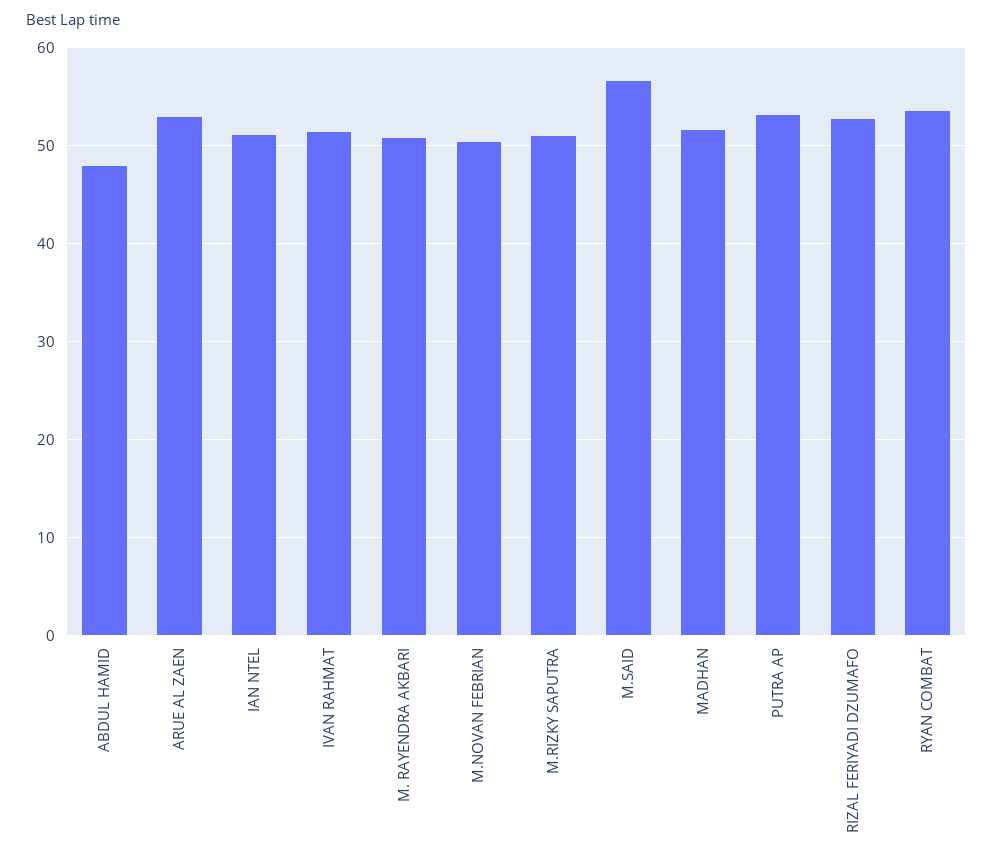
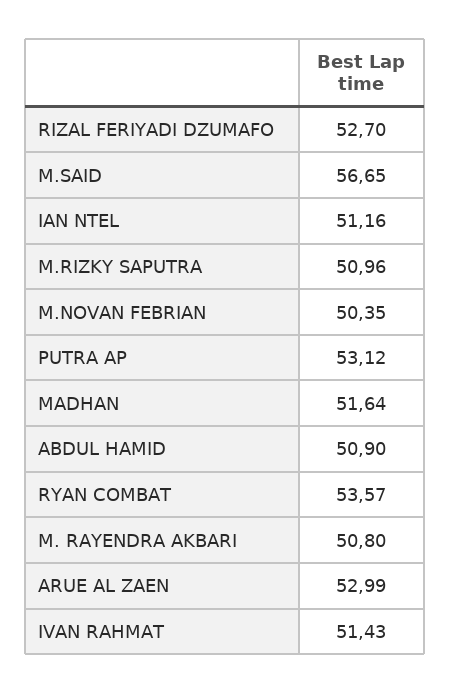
  {
-   "ABDUL HAMID": 48,
+   "ABDUL HAMID": 50.9,
    "ARUE AL ZAEN": 52.99,
    "IAN NTEL": 51.16,
    "IVAN RAHMAT": 51.43,
    "M. RAYENDRA AKBARI": 50.8,
    "M.NOVAN FEBRIAN": 50.35,
    "M.RIZKY SAPUTRA": 50.96,
    "M.SAID": 56.65,
    "MADHAN": 51.64,
    "PUTRA AP": 53.12,
    "RIZAL FERIYADI DZUMAFO": 52.7,
    "RYAN COMBAT": 53.57
  }

